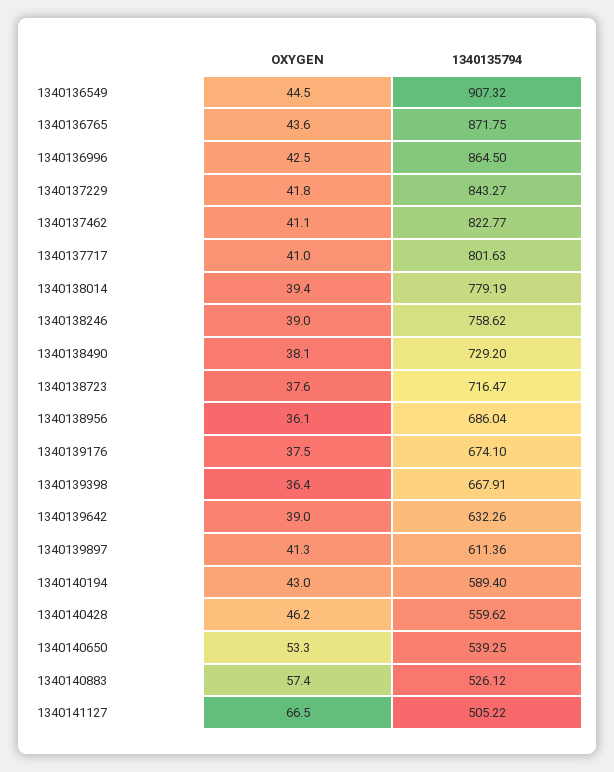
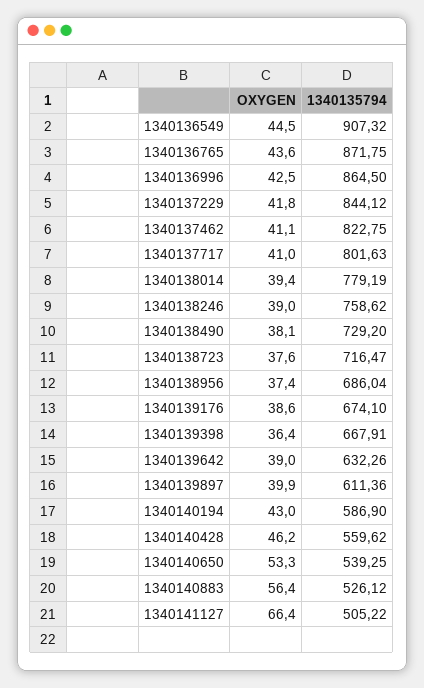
  {
    "OXYGEN": {
      "1340136549": 44.5,
      "1340136765": 43.6,
      "1340136996": 42.5,
      "1340137229": 41.8,
      "1340137462": 41.1,
      "1340137717": 41,
      "1340138014": 39.4,
      "1340138246": 39,
      "1340138490": 38.1,
      "1340138723": 37.6,
-     "1340138956": 36.1,
+     "1340138956": 37.4,
-     "1340139176": 37.5,
+     "1340139176": 38.6,
      "1340139398": 36.4,
      "1340139642": 39,
-     "1340139897": 41.3,
+     "1340139897": 39.9,
      "1340140194": 43,
      "1340140428": 46.2,
      "1340140650": 53.3,
-     "1340140883": 57.4,
+     "1340140883": 56.4,
-     "1340141127": 66.5
+     "1340141127": 66.4
    },
    "1340135794": {
      "1340136549": 907.32,
      "1340136765": 871.75,
      "1340136996": 864.5,
-     "1340137229": 843.27,
+     "1340137229": 844.12,
-     "1340137462": 822.77,
+     "1340137462": 822.75,
      "1340137717": 801.63,
      "1340138014": 779.19,
      "1340138246": 758.62,
      "1340138490": 729.2,
      "1340138723": 716.47,
      "1340138956": 686.04,
      "1340139176": 674.1,
      "1340139398": 667.91,
      "1340139642": 632.26,
      "1340139897": 611.36,
-     "1340140194": 589.4,
+     "1340140194": 586.9,
      "1340140428": 559.62,
      "1340140650": 539.25,
      "1340140883": 526.12,
      "1340141127": 505.22
    }
  }

